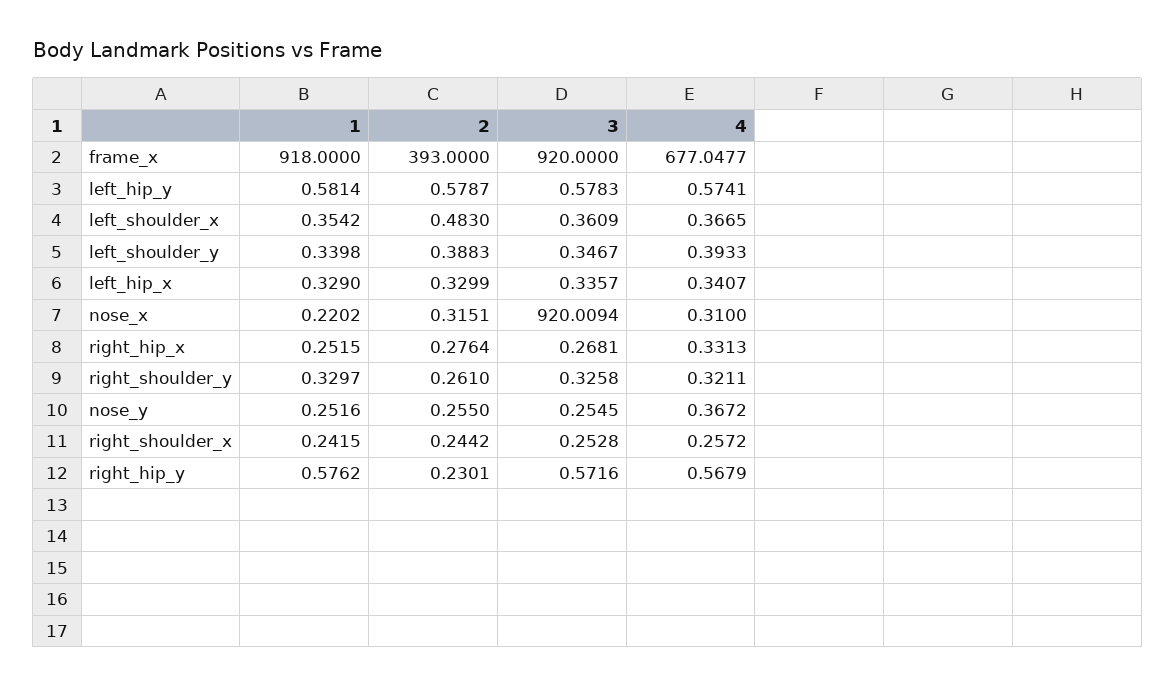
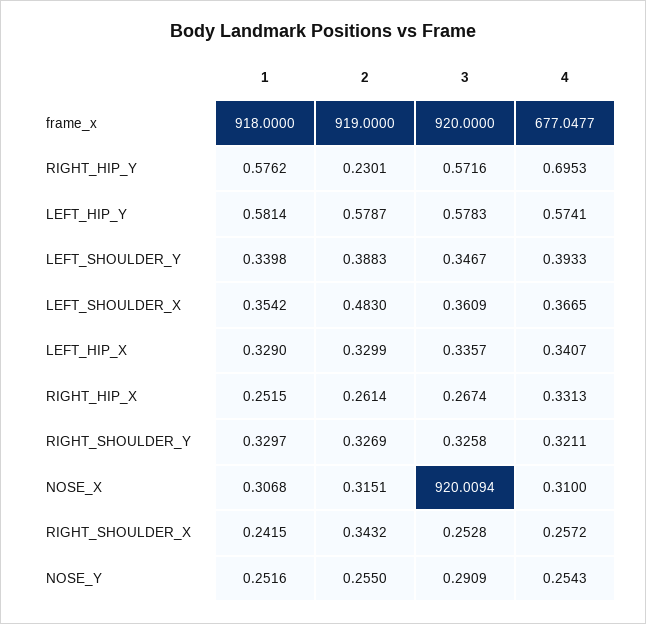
  {
    "1": {
      "frame_x": 918,
      "left_hip_y": 0.5814,
      "left_shoulder_x": 0.3542,
      "left_shoulder_y": 0.3398,
      "left_hip_x": 0.329,
-     "nose_x": 0.2202,
+     "nose_x": 0.3068,
      "right_hip_x": 0.2515,
      "right_shoulder_y": 0.3297,
      "nose_y": 0.2516,
      "right_shoulder_x": 0.2415,
      "right_hip_y": 0.5762
    },
    "2": {
-     "frame_x": 393,
+     "frame_x": 919,
      "left_hip_y": 0.5787,
      "left_shoulder_x": 0.483,
      "left_shoulder_y": 0.3883,
      "left_hip_x": 0.3299,
      "nose_x": 0.3151,
-     "right_hip_x": 0.2764,
+     "right_hip_x": 0.2614,
-     "right_shoulder_y": 0.261,
+     "right_shoulder_y": 0.3269,
      "nose_y": 0.255,
-     "right_shoulder_x": 0.2442,
+     "right_shoulder_x": 0.3432,
      "right_hip_y": 0.2301
    },
    "3": {
      "frame_x": 920,
      "left_hip_y": 0.5783,
      "left_shoulder_x": 0.3609,
      "left_shoulder_y": 0.3467,
      "left_hip_x": 0.3357,
      "nose_x": 920.0094,
-     "right_hip_x": 0.2681,
+     "right_hip_x": 0.2674,
      "right_shoulder_y": 0.3258,
-     "nose_y": 0.2545,
+     "nose_y": 0.2909,
      "right_shoulder_x": 0.2528,
      "right_hip_y": 0.5716
    },
    "4": {
      "frame_x": 677.0477,
      "left_hip_y": 0.5741,
      "left_shoulder_x": 0.3665,
      "left_shoulder_y": 0.3933,
      "left_hip_x": 0.3407,
      "nose_x": 0.31,
      "right_hip_x": 0.3313,
      "right_shoulder_y": 0.3211,
-     "nose_y": 0.3672,
+     "nose_y": 0.2543,
      "right_shoulder_x": 0.2572,
-     "right_hip_y": 0.5679
+     "right_hip_y": 0.6953
    }
  }

